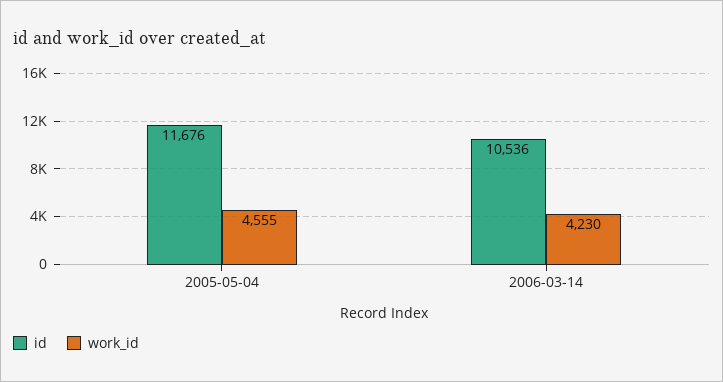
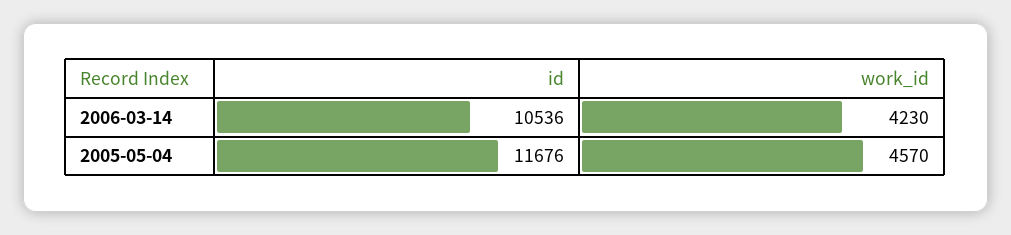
  {
    "id": {
      "2005-05-04": 11676,
      "2006-03-14": 10536
    },
    "work_id": {
-     "2005-05-04": 4555,
+     "2005-05-04": 4570,
      "2006-03-14": 4230
    }
  }

